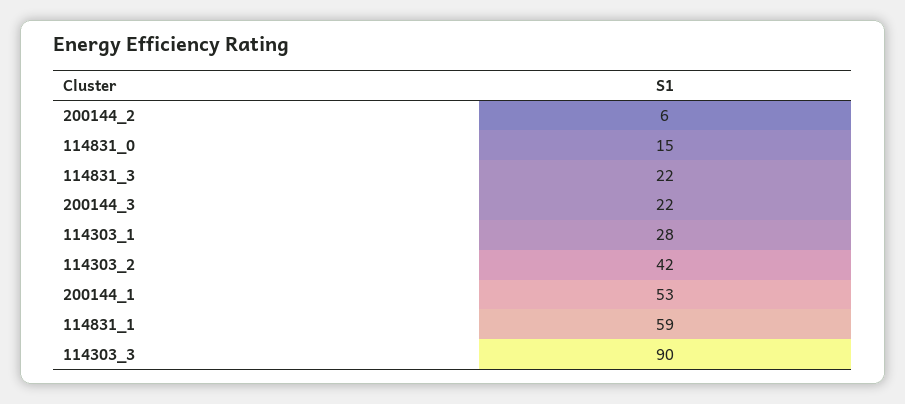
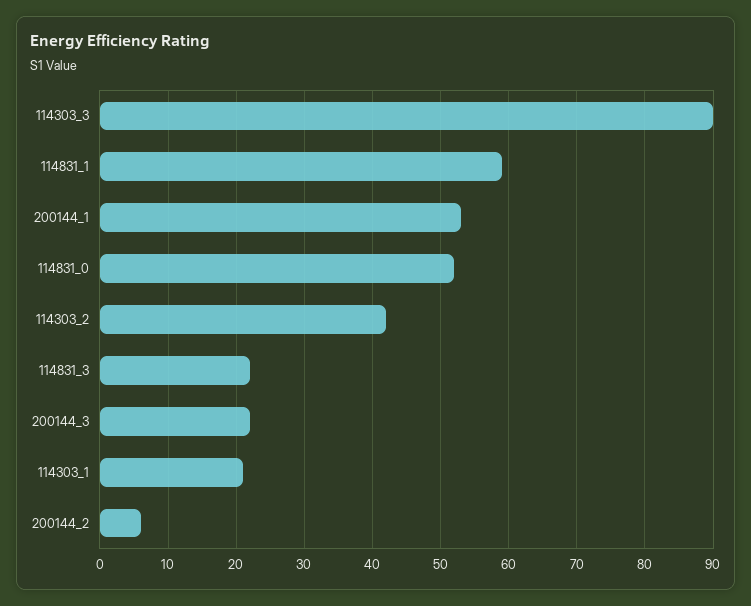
  {
    "200144_2": 6,
-   "114831_0": 15,
+   "114831_0": 52,
    "114831_3": 22,
    "200144_3": 22,
-   "114303_1": 28,
+   "114303_1": 21,
    "114303_2": 42,
    "200144_1": 53,
    "114831_1": 59,
    "114303_3": 90
  }

